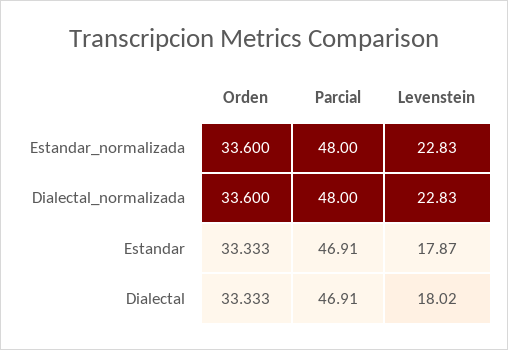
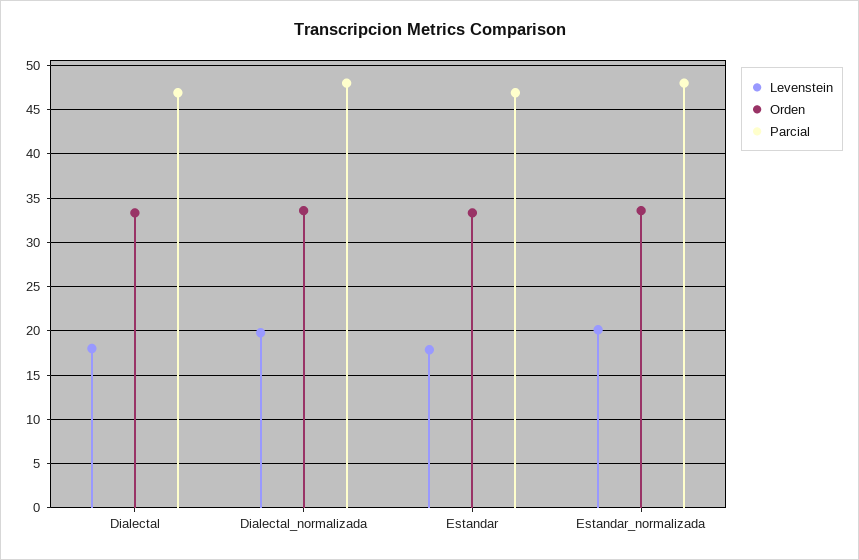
  {
    "Orden": {
      "Estandar_normalizada": 33.6,
      "Dialectal_normalizada": 33.6,
      "Estandar": 33.333,
      "Dialectal": 33.333
    },
    "Parcial": {
      "Estandar_normalizada": 48,
      "Dialectal_normalizada": 48,
      "Estandar": 46.91,
      "Dialectal": 46.91
    },
    "Levenstein": {
-     "Estandar_normalizada": 22.83,
+     "Estandar_normalizada": 20,
-     "Dialectal_normalizada": 22.83,
+     "Dialectal_normalizada": 20,
      "Estandar": 17.87,
      "Dialectal": 18.02
    }
  }

